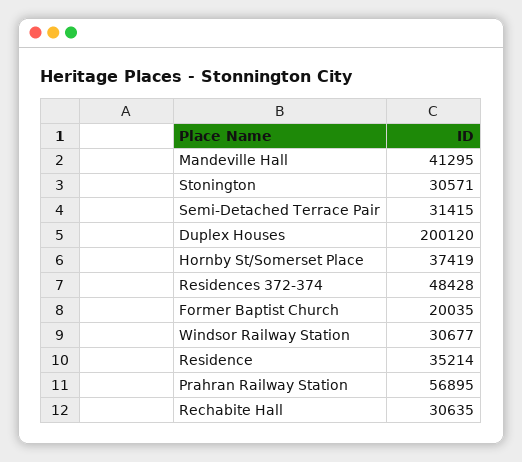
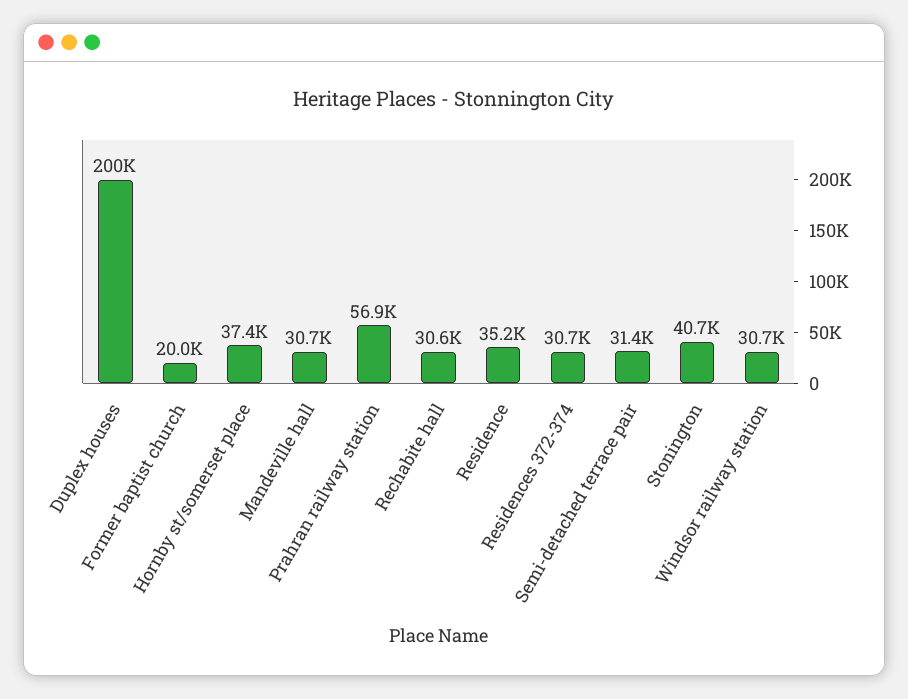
  {
-   "Mandeville Hall": 41295,
+   "Mandeville Hall": 30700,
-   "Stonington": 30571,
+   "Stonington": 40700,
    "Semi-Detached Terrace Pair": 31415,
    "Duplex Houses": 200120,
    "Hornby St/Somerset Place": 37419,
-   "Residences 372-374": 48428,
+   "Residences 372-374": 30700,
    "Former Baptist Church": 20035,
    "Windsor Railway Station": 30677,
    "Residence": 35214,
    "Prahran Railway Station": 56895,
    "Rechabite Hall": 30635
  }

